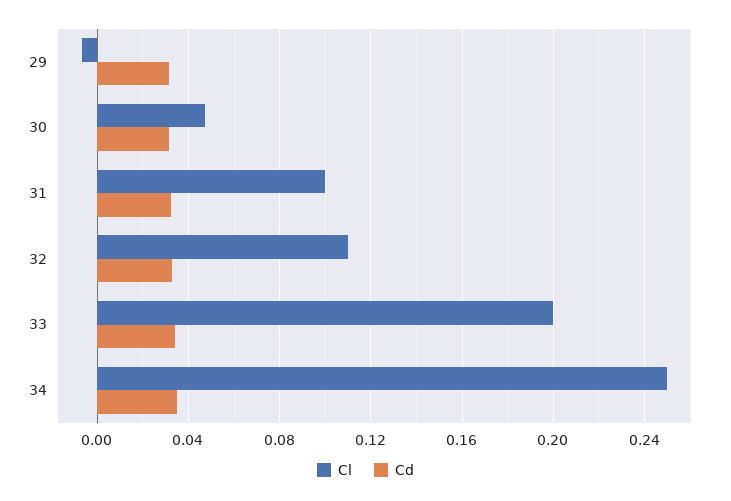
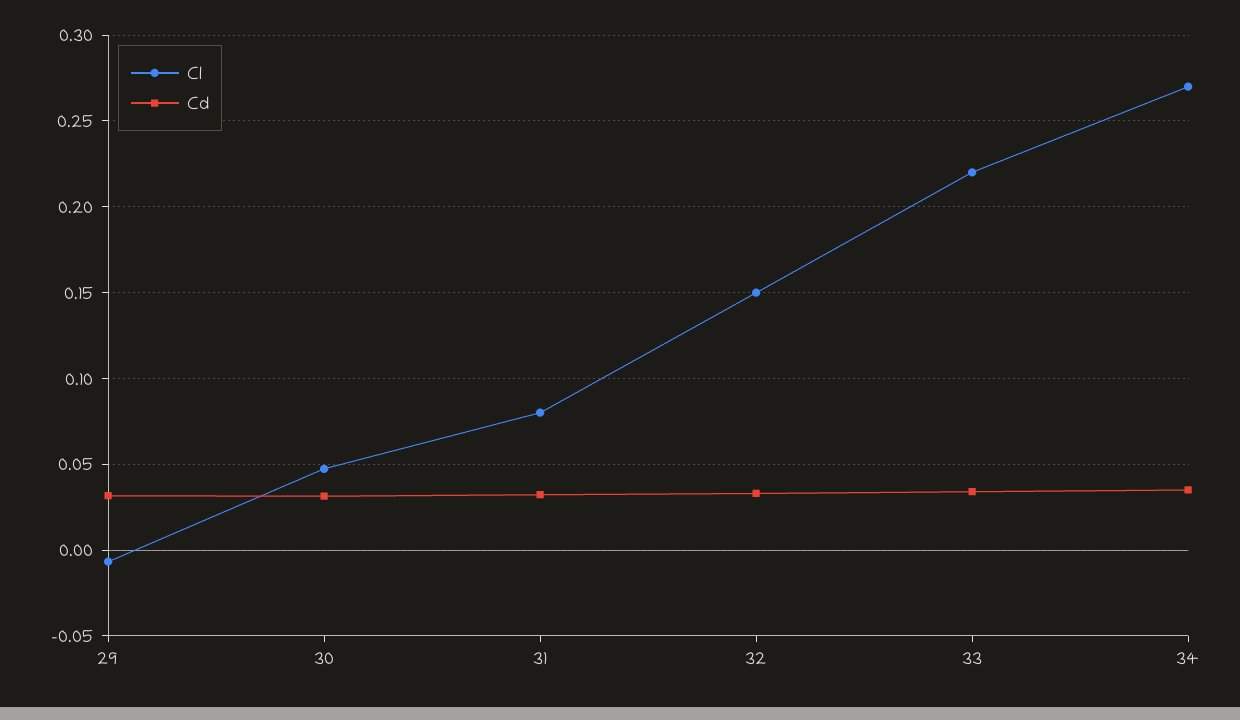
  {
    "Cl": {
      "29": -0.005,
      "30": 0.045,
-     "31": 0.1,
+     "31": 0.08,
-     "32": 0.11,
+     "32": 0.15,
-     "33": 0.2,
+     "33": 0.22,
-     "34": 0.25
+     "34": 0.27
    },
    "Cd": {
      "29": 0.03,
      "30": 0.03,
      "31": 0.03,
      "32": 0.035,
      "33": 0.035,
      "34": 0.035
    }
  }

